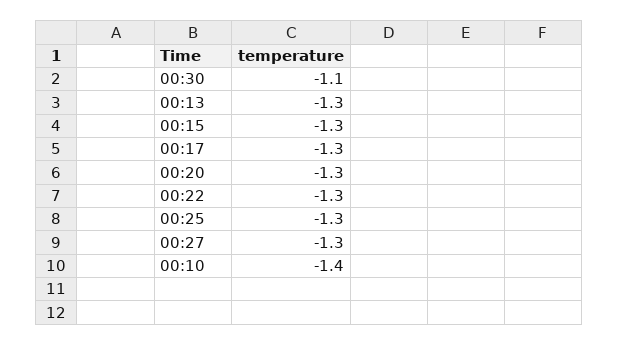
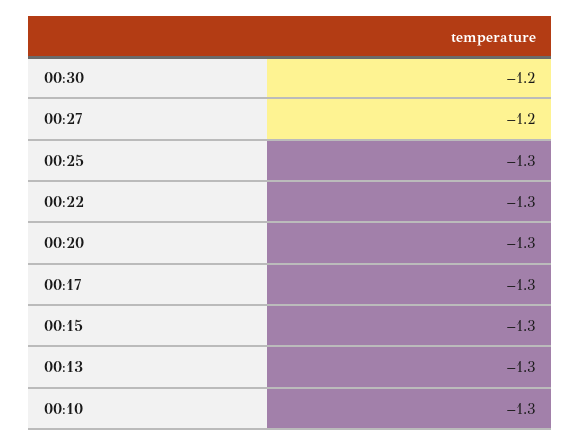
  {
-   "00:30": -1.1,
+   "00:30": -1.2,
    "00:13": -1.3,
    "00:15": -1.3,
    "00:17": -1.3,
    "00:20": -1.3,
    "00:22": -1.3,
    "00:25": -1.3,
-   "00:27": -1.3,
+   "00:27": -1.2,
-   "00:10": -1.4
+   "00:10": -1.3
  }

